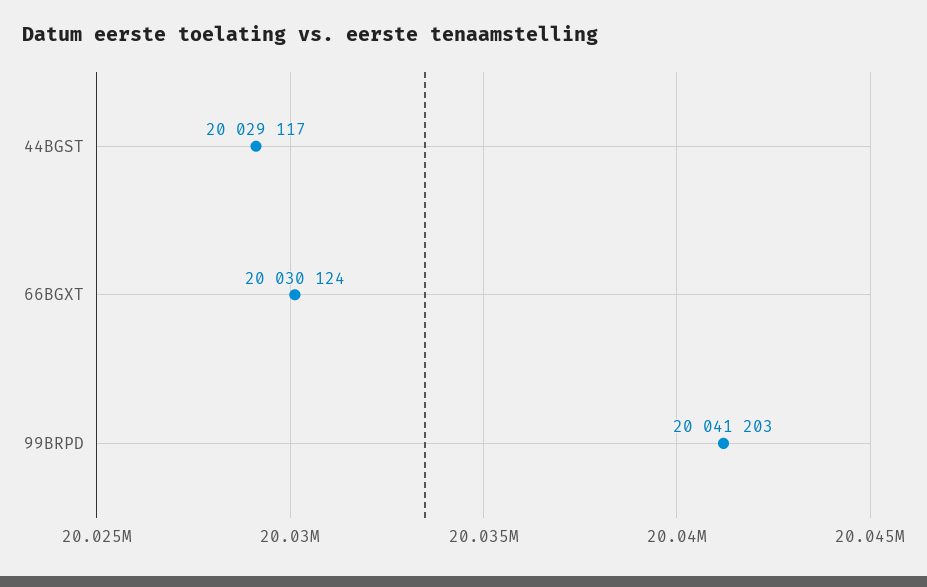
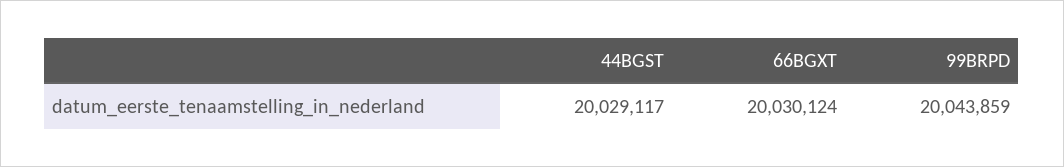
  {
    "44BGST": 20029117,
    "66BGXT": 20030124,
-   "99BRPD": 20041203
+   "99BRPD": 20043859
  }

